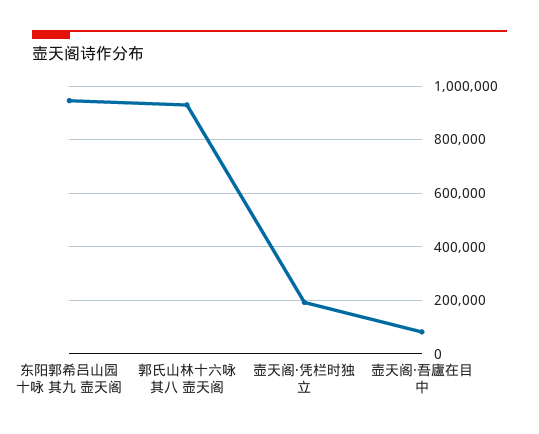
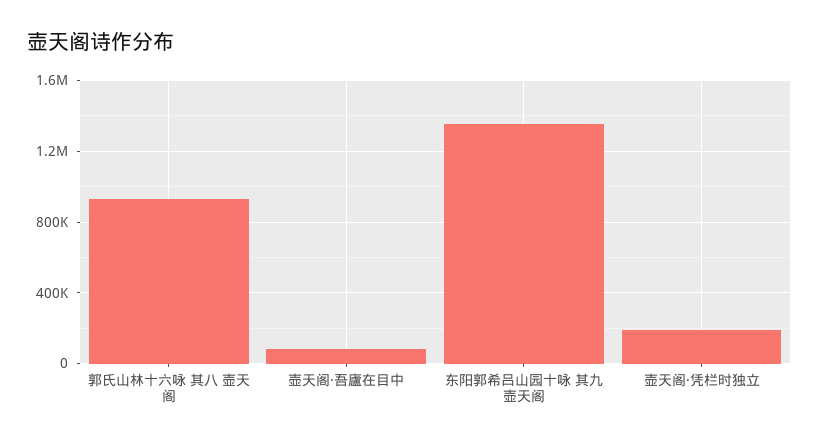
  {
-   "东阳郭希吕山园十咏 其九 壶天阁": 950000,
+   "东阳郭希吕山园十咏 其九 壶天阁": 1350000,
    "郭氏山林十六咏 其八 壶天阁": 925000,
    "壶天阁·凭栏时独立": 200000,
    "壶天阁·吾廬在目中": 75000
  }

